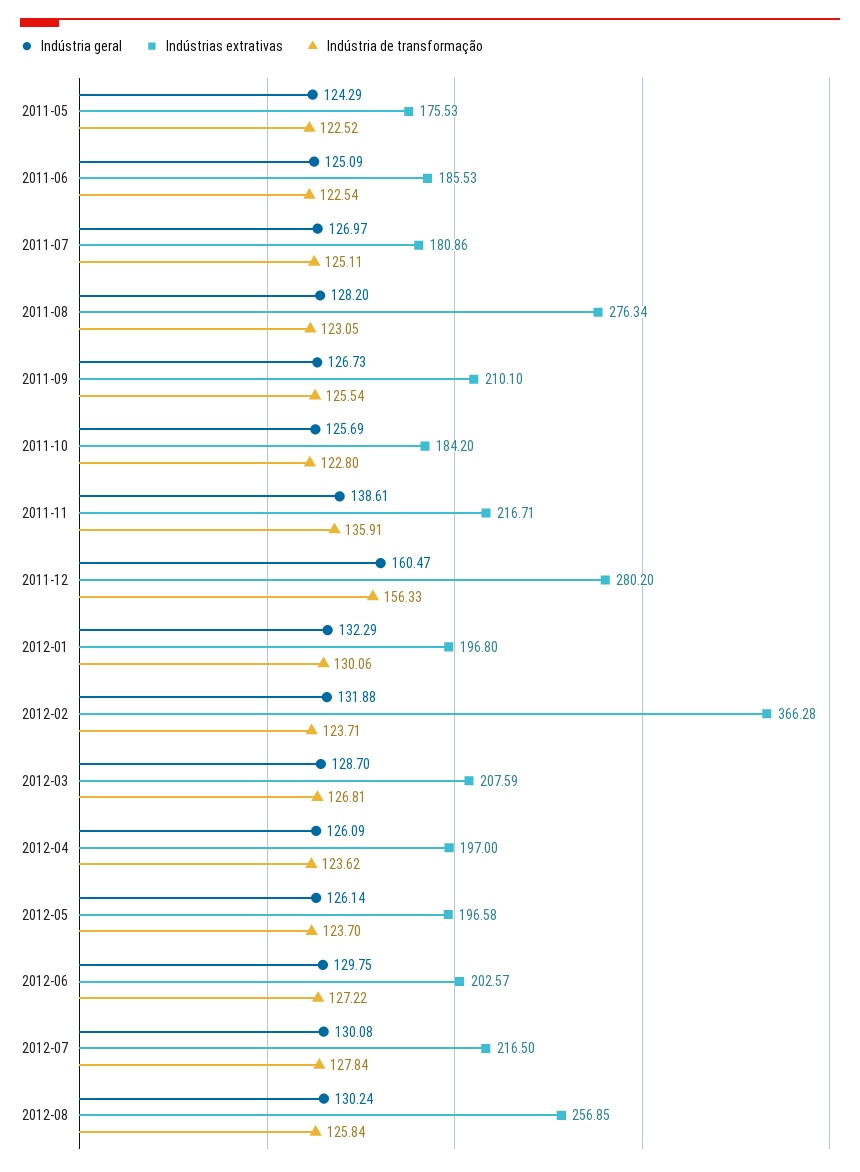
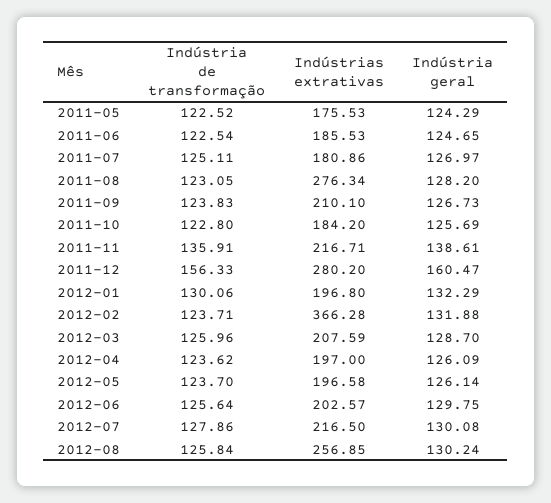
  {
    "Indústria geral": {
      "2011-05": 124.29,
-     "2011-06": 125.09,
+     "2011-06": 124.65,
      "2011-07": 126.97,
      "2011-08": 128.2,
      "2011-09": 126.73,
      "2011-10": 125.69,
      "2011-11": 138.61,
      "2011-12": 160.47,
      "2012-01": 132.29,
      "2012-02": 131.88,
      "2012-03": 128.7,
      "2012-04": 126.09,
      "2012-05": 126.14,
      "2012-06": 129.75,
      "2012-07": 130.08,
      "2012-08": 130.24
    },
    "Indústrias extrativas": {
      "2011-05": 175.53,
      "2011-06": 185.53,
      "2011-07": 180.86,
      "2011-08": 276.34,
      "2011-09": 210.1,
      "2011-10": 184.2,
      "2011-11": 216.71,
      "2011-12": 280.2,
      "2012-01": 196.8,
      "2012-02": 366.28,
      "2012-03": 207.59,
      "2012-04": 197,
      "2012-05": 196.58,
      "2012-06": 202.57,
      "2012-07": 216.5,
      "2012-08": 256.85
    },
    "Indústria de transformação": {
      "2011-05": 122.52,
      "2011-06": 122.54,
      "2011-07": 125.11,
      "2011-08": 123.05,
-     "2011-09": 125.54,
+     "2011-09": 123.83,
      "2011-10": 122.8,
      "2011-11": 135.91,
      "2011-12": 156.33,
      "2012-01": 130.06,
      "2012-02": 123.71,
-     "2012-03": 126.81,
+     "2012-03": 125.96,
      "2012-04": 123.62,
      "2012-05": 123.7,
-     "2012-06": 127.22,
+     "2012-06": 125.64,
-     "2012-07": 127.84,
+     "2012-07": 127.86,
      "2012-08": 125.84
    }
  }

